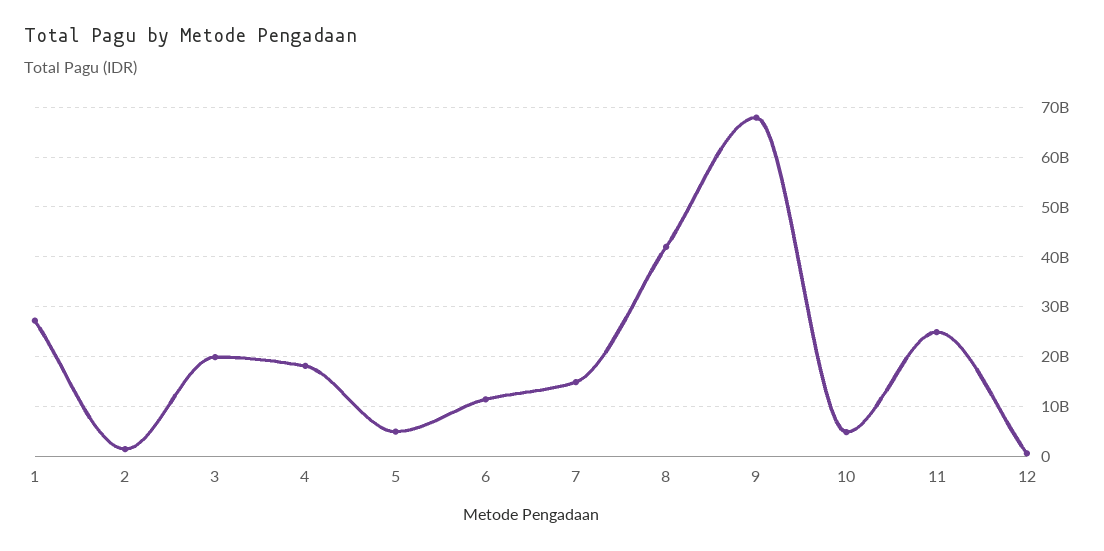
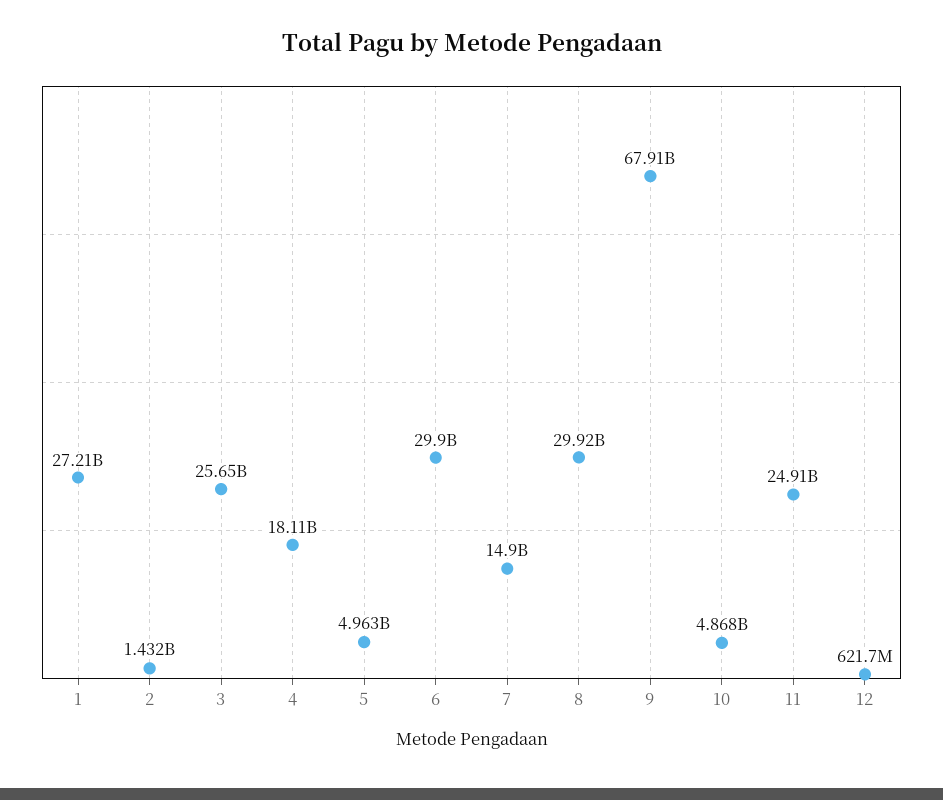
  {
    "1": 27210000000,
    "2": 1432000000,
-   "3": 20000000000,
+   "3": 25650000000,
    "4": 18110000000,
    "5": 4963000000,
-   "6": 12000000000,
+   "6": 29900000000,
    "7": 14900000000,
-   "8": 42000000000,
+   "8": 29920000000,
    "9": 67910000000,
    "10": 4868000000,
    "11": 24910000000,
    "12": 621700000
  }

